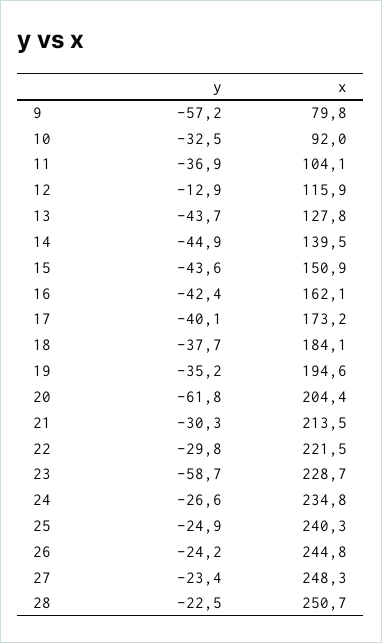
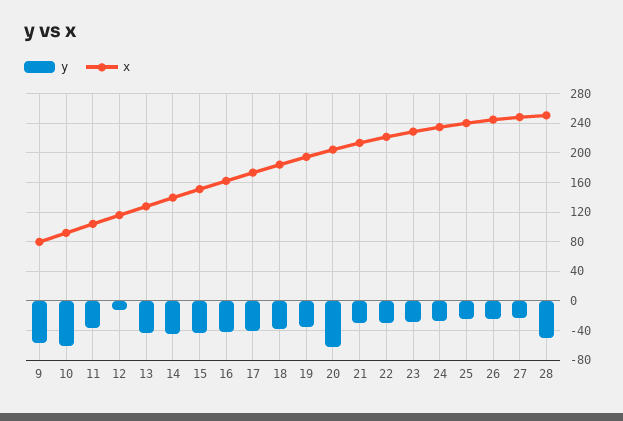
  {
    "y": {
      "9": -57.2,
-     "10": -32.5,
+     "10": -60,
      "11": -36.9,
      "12": -12.9,
      "13": -43.7,
      "14": -44.9,
      "15": -43.6,
      "16": -42.4,
      "17": -40.1,
      "18": -37.7,
      "19": -35.2,
      "20": -61.8,
      "21": -30.3,
      "22": -29.8,
-     "23": -58.7,
+     "23": -30,
      "24": -26.6,
      "25": -24.9,
      "26": -24.2,
      "27": -23.4,
-     "28": -22.5
+     "28": -50
    },
    "x": {
      "9": 79.8,
      "10": 92,
      "11": 104.1,
      "12": 115.9,
      "13": 127.8,
      "14": 139.5,
      "15": 150.9,
      "16": 162.1,
      "17": 173.2,
      "18": 184.1,
      "19": 194.6,
      "20": 204.4,
      "21": 213.5,
      "22": 221.5,
      "23": 228.7,
      "24": 234.8,
      "25": 240.3,
      "26": 244.8,
      "27": 248.3,
      "28": 250.7
    }
  }

